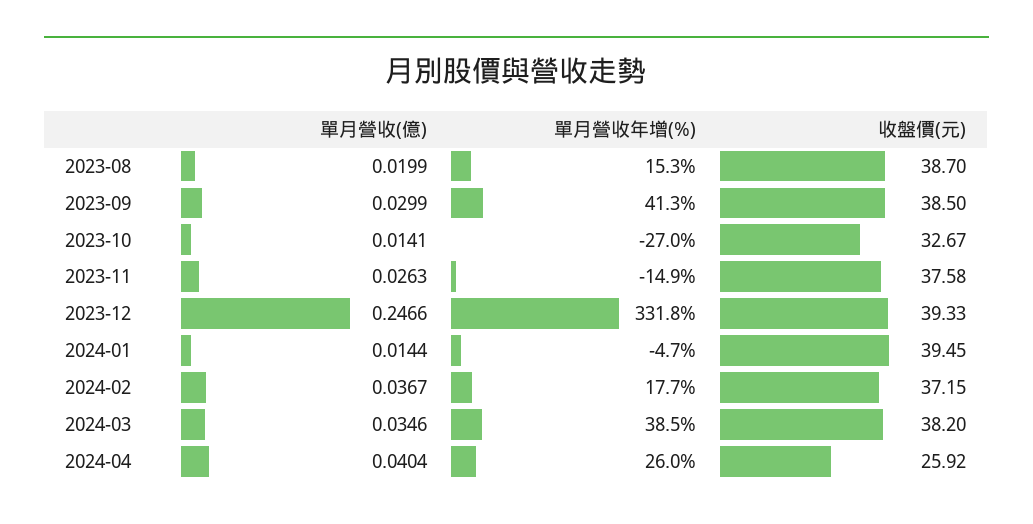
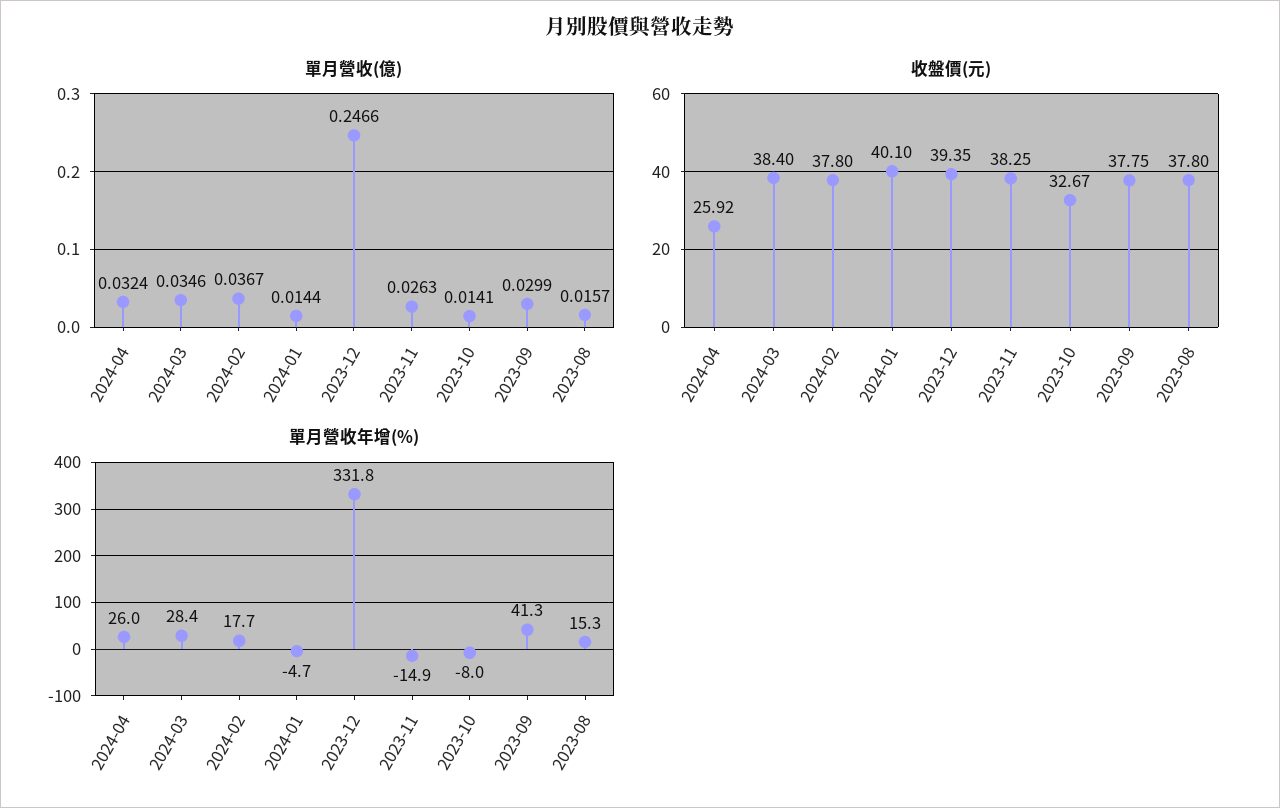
  {
    "單月營收(億)": {
-     "2023-08": 0.0199,
+     "2023-08": 0.0157,
      "2023-09": 0.0299,
      "2023-10": 0.0141,
      "2023-11": 0.0263,
      "2023-12": 0.2466,
      "2024-01": 0.0144,
      "2024-02": 0.0367,
      "2024-03": 0.0346,
-     "2024-04": 0.0404
+     "2024-04": 0.0324
    },
    "單月營收年增(%)": {
      "2023-08": 15.3,
      "2023-09": 41.3,
-     "2023-10": -27,
+     "2023-10": -8,
      "2023-11": -14.9,
      "2023-12": 331.8,
      "2024-01": -4.7,
      "2024-02": 17.7,
-     "2024-03": 38.5,
+     "2024-03": 28.4,
      "2024-04": 26
    },
    "收盤價(元)": {
-     "2023-08": 38.7,
+     "2023-08": 37.8,
-     "2023-09": 38.5,
+     "2023-09": 37.75,
      "2023-10": 32.67,
-     "2023-11": 37.58,
+     "2023-11": 38.25,
-     "2023-12": 39.33,
+     "2023-12": 39.35,
-     "2024-01": 39.45,
+     "2024-01": 40.1,
-     "2024-02": 37.15,
+     "2024-02": 37.8,
-     "2024-03": 38.2,
+     "2024-03": 38.4,
      "2024-04": 25.92
    }
  }

